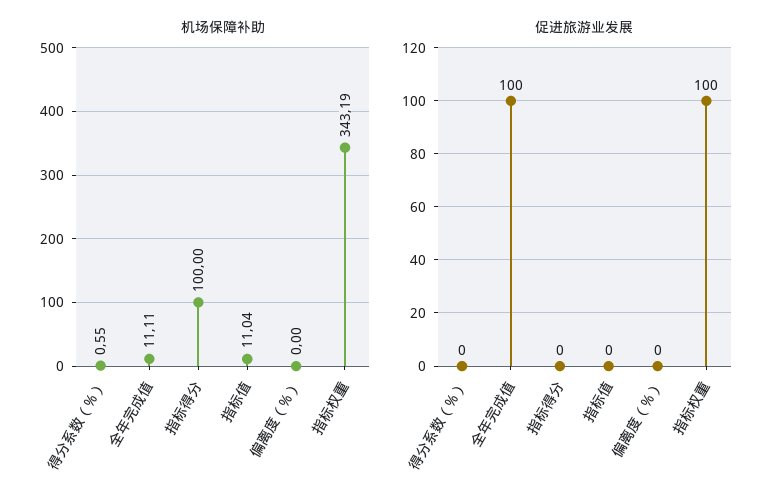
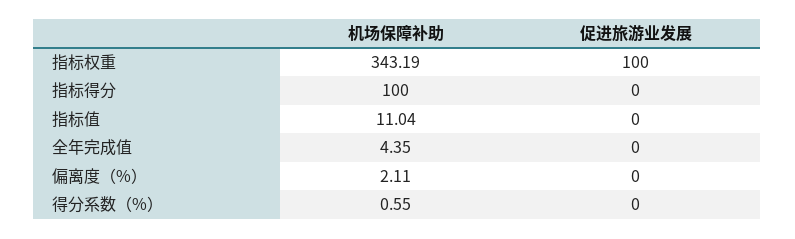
  {
    "机场保障补助": {
      "得分系数（%）": 0.55,
-     "全年完成值": 11.11,
+     "全年完成值": 4.35,
      "指标得分": 100,
      "指标值": 11.04,
-     "偏离度（%）": 0,
+     "偏离度（%）": 2.11,
      "指标权重": 343.19
    },
    "促进旅游业发展": {
      "得分系数（%）": 0,
-     "全年完成值": 100,
+     "全年完成值": 0,
      "指标得分": 0,
      "指标值": 0,
      "偏离度（%）": 0,
      "指标权重": 100
    }
  }

